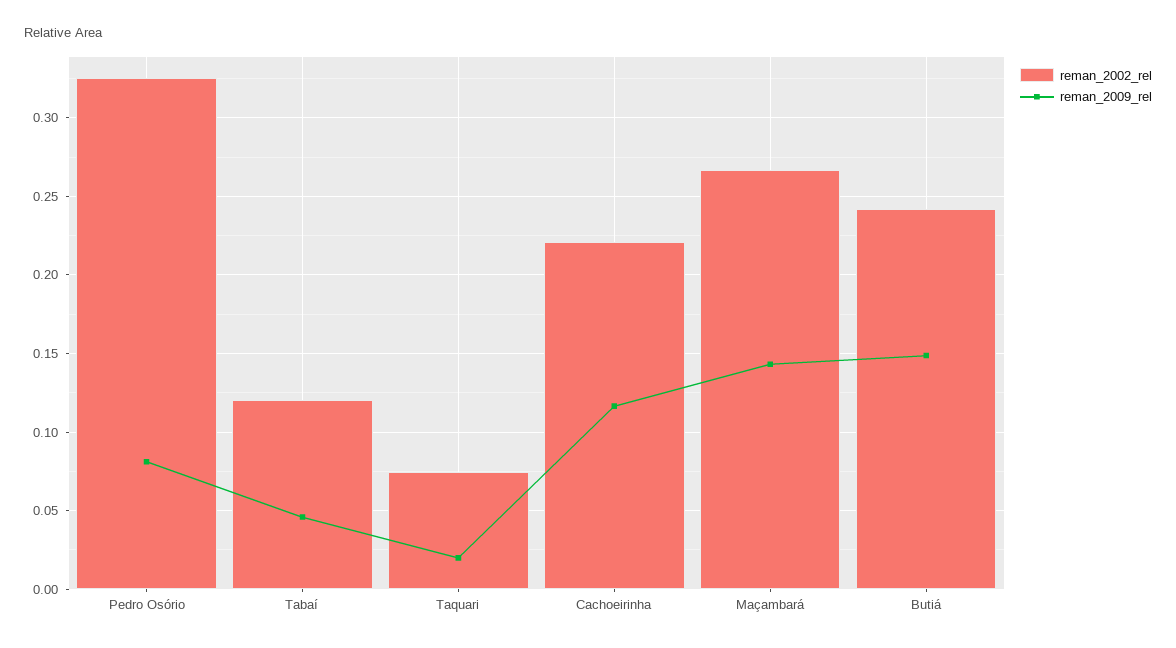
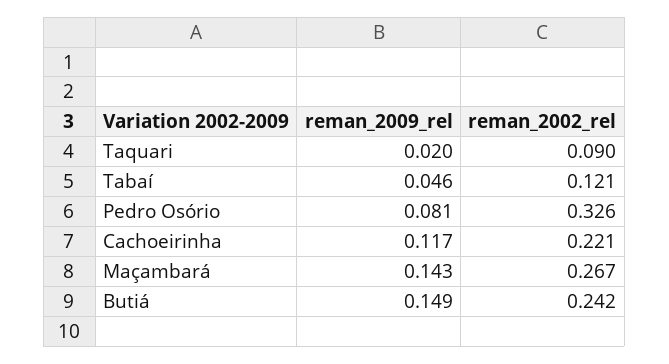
  {
    "reman_2002_rel": {
      "Pedro Osório": 0.326,
      "Tabaí": 0.121,
-     "Taquari": 0.075,
+     "Taquari": 0.09,
      "Cachoeirinha": 0.221,
      "Maçambará": 0.267,
      "Butiá": 0.242
    },
    "reman_2009_rel": {
      "Pedro Osório": 0.081,
      "Tabaí": 0.046,
      "Taquari": 0.02,
      "Cachoeirinha": 0.117,
      "Maçambará": 0.143,
      "Butiá": 0.149
    }
  }

